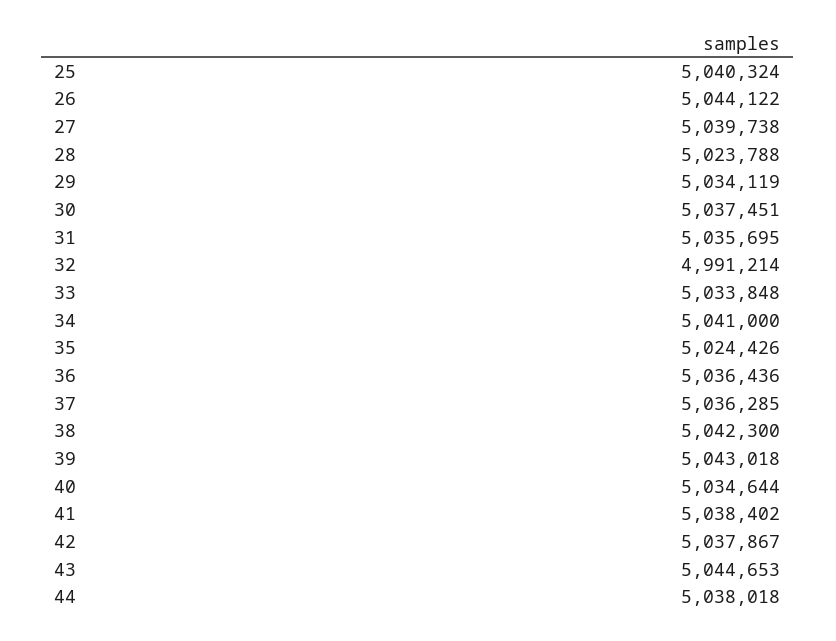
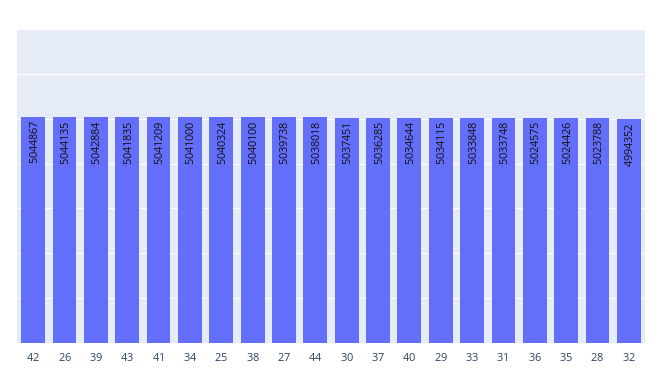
  {
    "25": 5040324,
-   "26": 5044122,
+   "26": 5044135,
    "27": 5039738,
    "28": 5023788,
-   "29": 5034119,
+   "29": 5034115,
    "30": 5037451,
-   "31": 5035695,
+   "31": 5033748,
-   "32": 4991214,
+   "32": 4994352,
    "33": 5033848,
    "34": 5041000,
    "35": 5024426,
-   "36": 5036436,
+   "36": 5024575,
    "37": 5036285,
-   "38": 5042300,
+   "38": 5040100,
-   "39": 5043018,
+   "39": 5042884,
    "40": 5034644,
-   "41": 5038402,
+   "41": 5041209,
-   "42": 5037867,
+   "42": 5044867,
-   "43": 5044653,
+   "43": 5041835,
    "44": 5038018
  }

